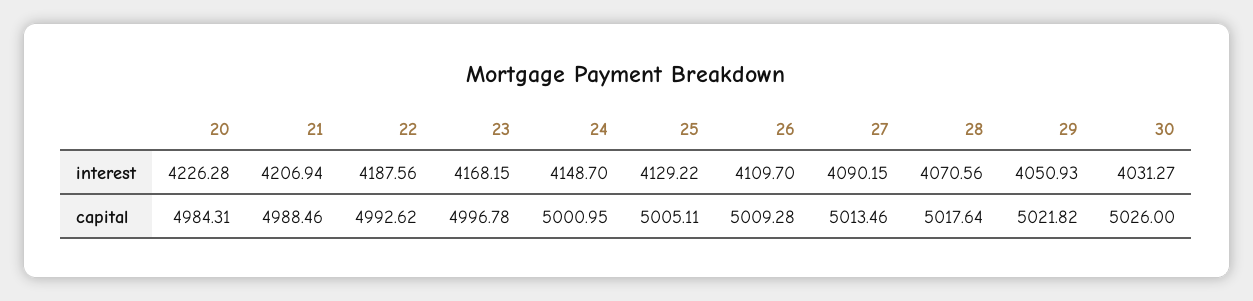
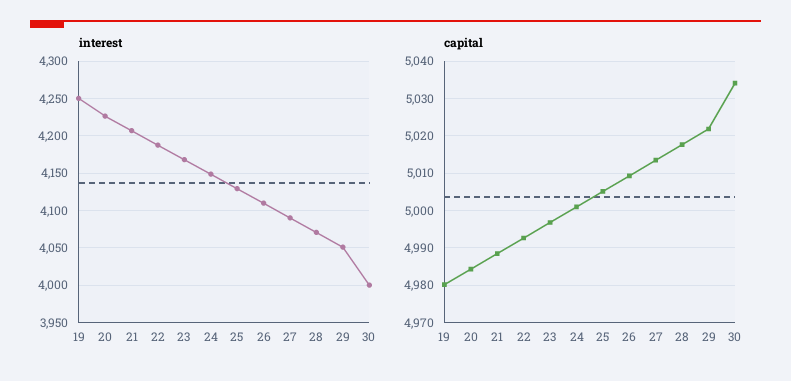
  {
    "interest": {
      "20": 4226.28,
      "21": 4206.94,
      "22": 4187.56,
      "23": 4168.15,
      "24": 4148.7,
      "25": 4129.22,
      "26": 4109.7,
      "27": 4090.15,
      "28": 4070.56,
      "29": 4050.93,
-     "30": 4031.27
+     "30": 4000,
+     "19": 4250
    },
    "capital": {
      "20": 4984.31,
      "21": 4988.46,
      "22": 4992.62,
      "23": 4996.78,
      "24": 5000.95,
      "25": 5005.11,
      "26": 5009.28,
      "27": 5013.46,
      "28": 5017.64,
      "29": 5021.82,
-     "30": 5026
+     "30": 5034,
+     "19": 4980
    }
  }

